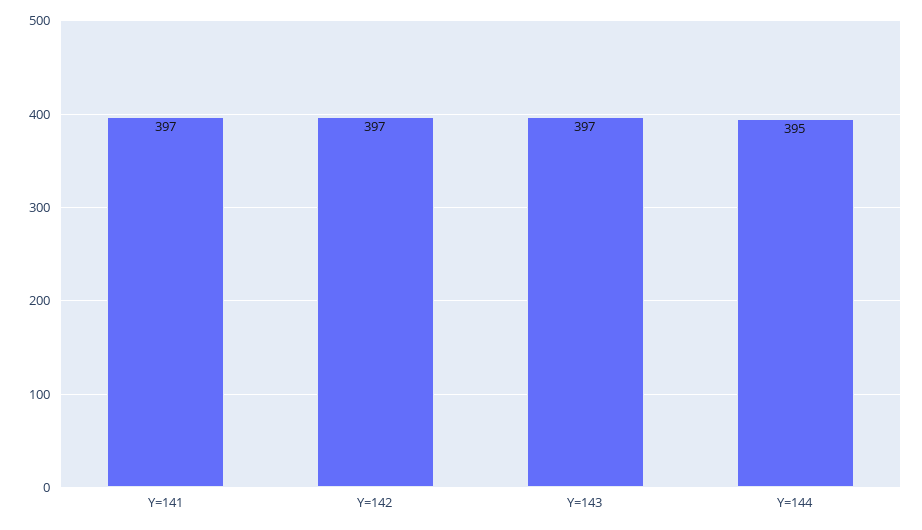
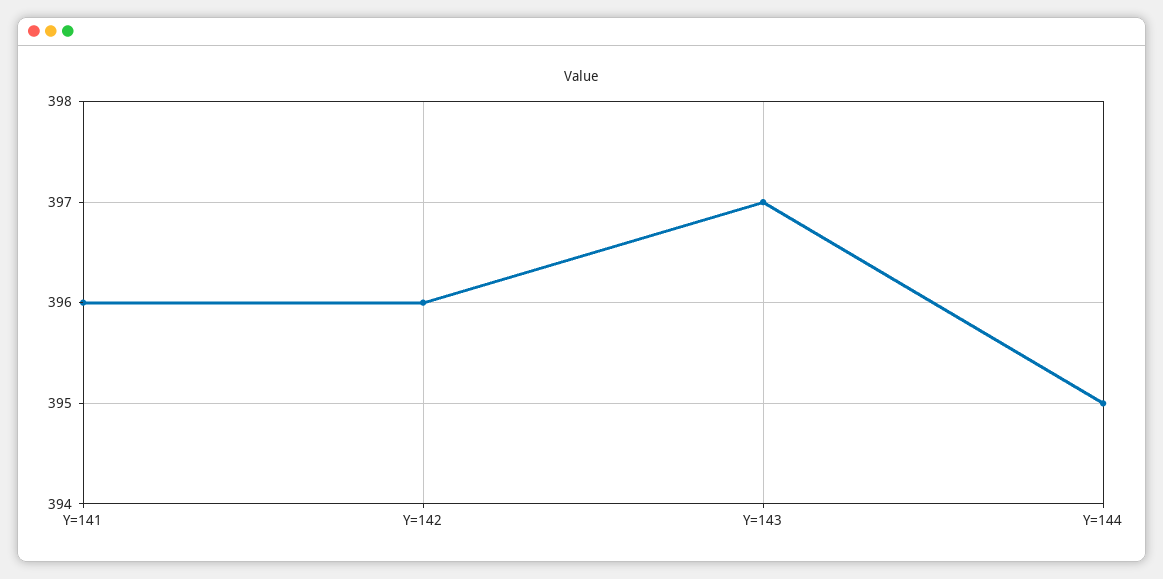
  {
-   "Y=141": 397,
+   "Y=141": 396,
-   "Y=142": 397,
+   "Y=142": 396,
    "Y=143": 397,
    "Y=144": 395
  }

